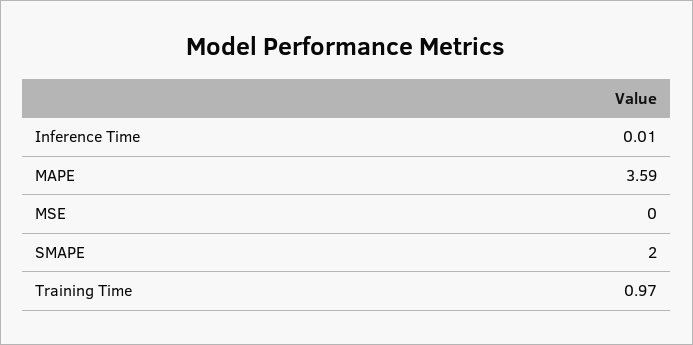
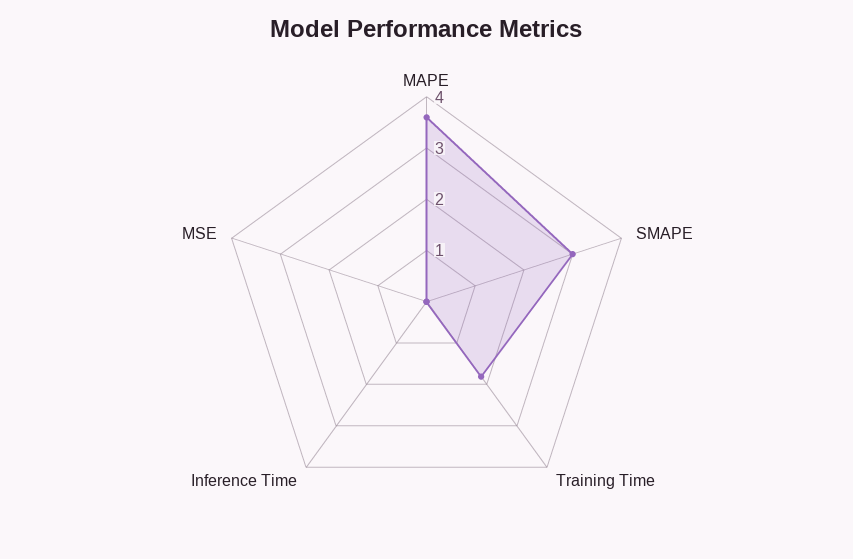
  {
    "Inference Time": 0.01,
    "MAPE": 3.59,
    "MSE": 0,
-   "SMAPE": 2,
+   "SMAPE": 3,
-   "Training Time": 0.97
+   "Training Time": 1.8
  }

